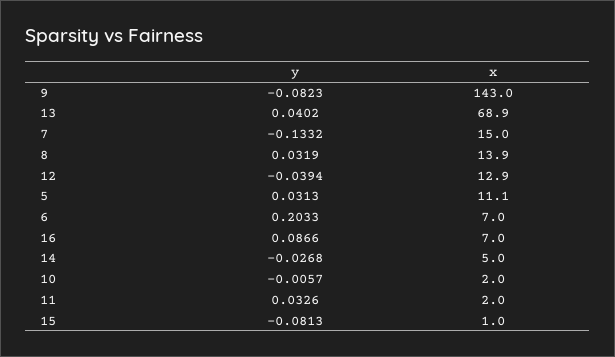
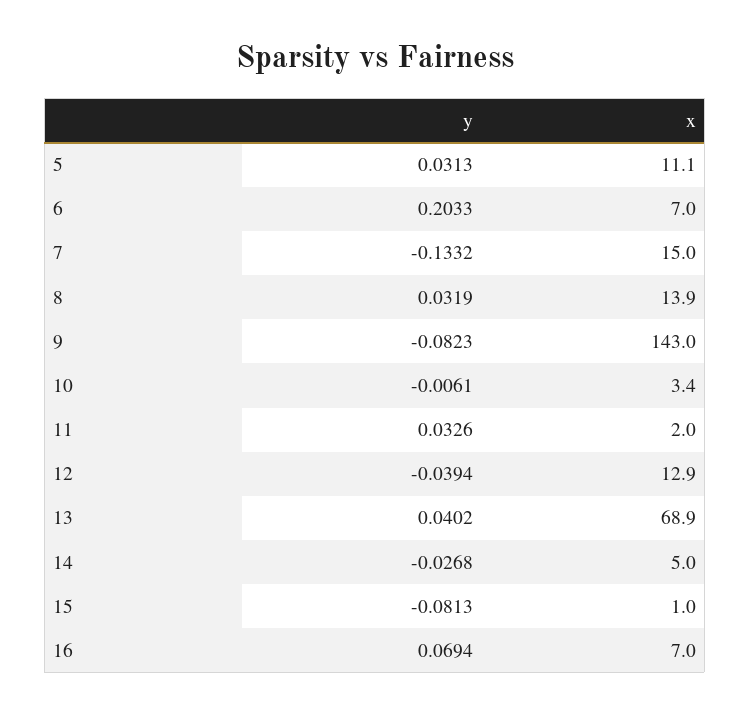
  {
    "y": {
      "9": -0.0823,
      "13": 0.0402,
      "7": -0.1332,
      "8": 0.0319,
      "12": -0.0394,
      "5": 0.0313,
      "6": 0.2033,
-     "16": 0.0866,
+     "16": 0.0694,
      "14": -0.0268,
-     "10": -0.0057,
+     "10": -0.0061,
      "11": 0.0326,
      "15": -0.0813
    },
    "x": {
      "9": 143,
      "13": 68.9,
      "7": 15,
      "8": 13.9,
      "12": 12.9,
      "5": 11.1,
      "6": 7,
      "16": 7,
      "14": 5,
-     "10": 2,
+     "10": 3.4,
      "11": 2,
      "15": 1
    }
  }

